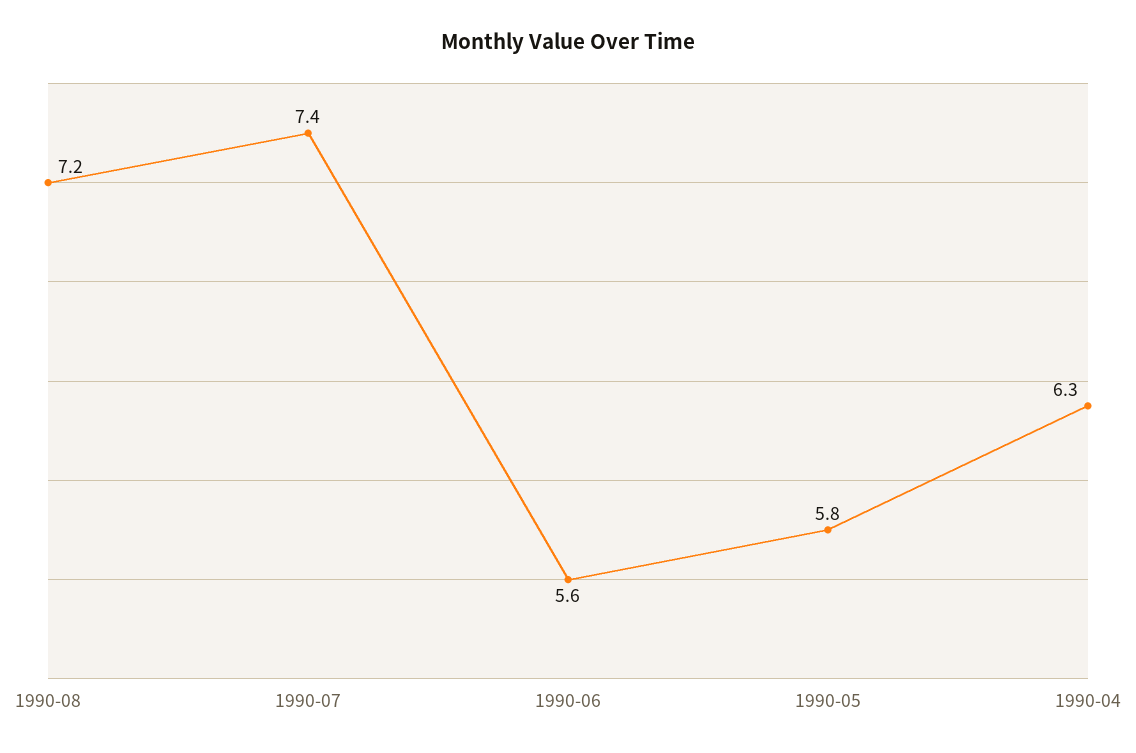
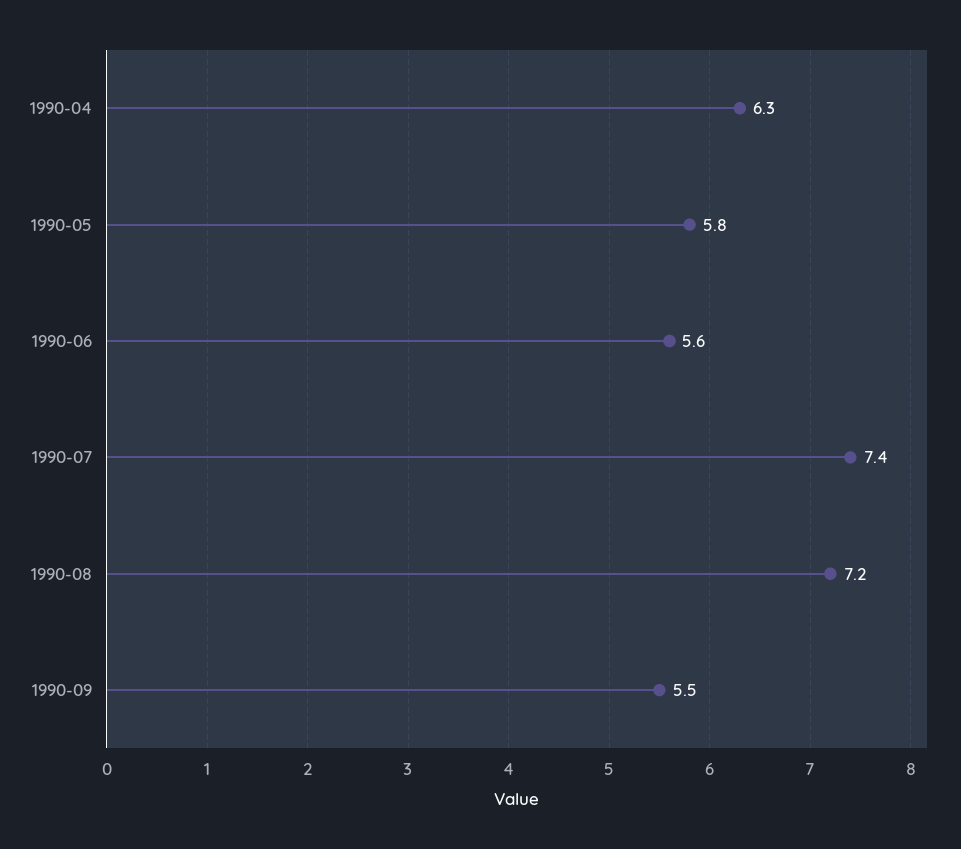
  {
    "1990-08": 7.2,
    "1990-07": 7.4,
    "1990-06": 5.6,
    "1990-05": 5.8,
-   "1990-04": 6.3
+   "1990-04": 6.3,
+   "1990-09": 5.5
  }

